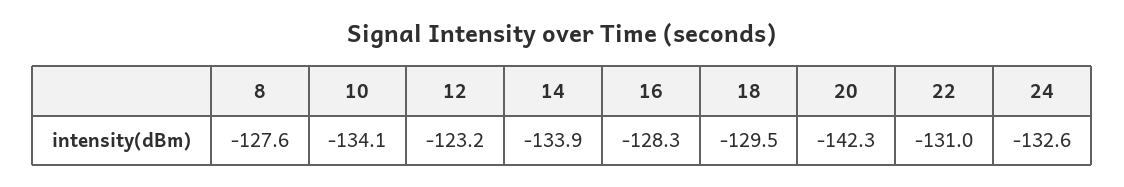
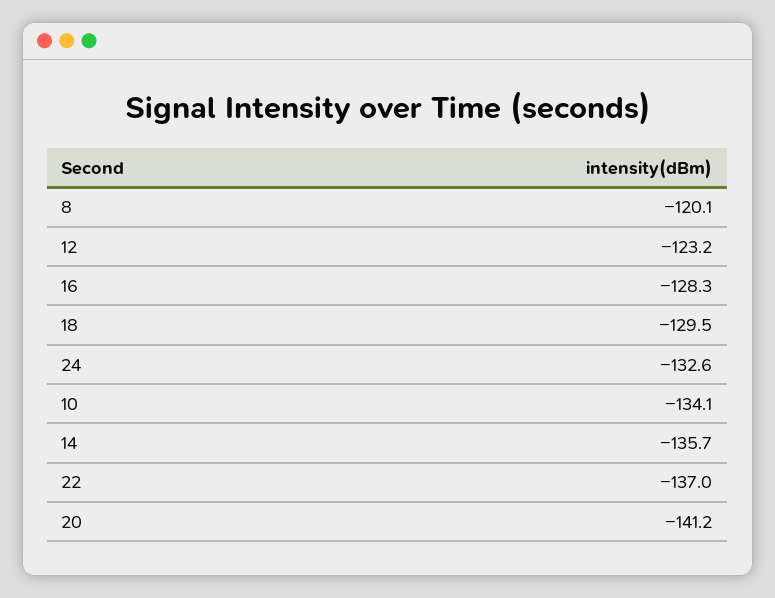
  {
-   "8": -127.6,
+   "8": -120.1,
    "10": -134.1,
    "12": -123.2,
-   "14": -133.9,
+   "14": -135.7,
    "16": -128.3,
    "18": -129.5,
-   "20": -142.3,
+   "20": -141.2,
-   "22": -131,
+   "22": -137,
    "24": -132.6
  }

